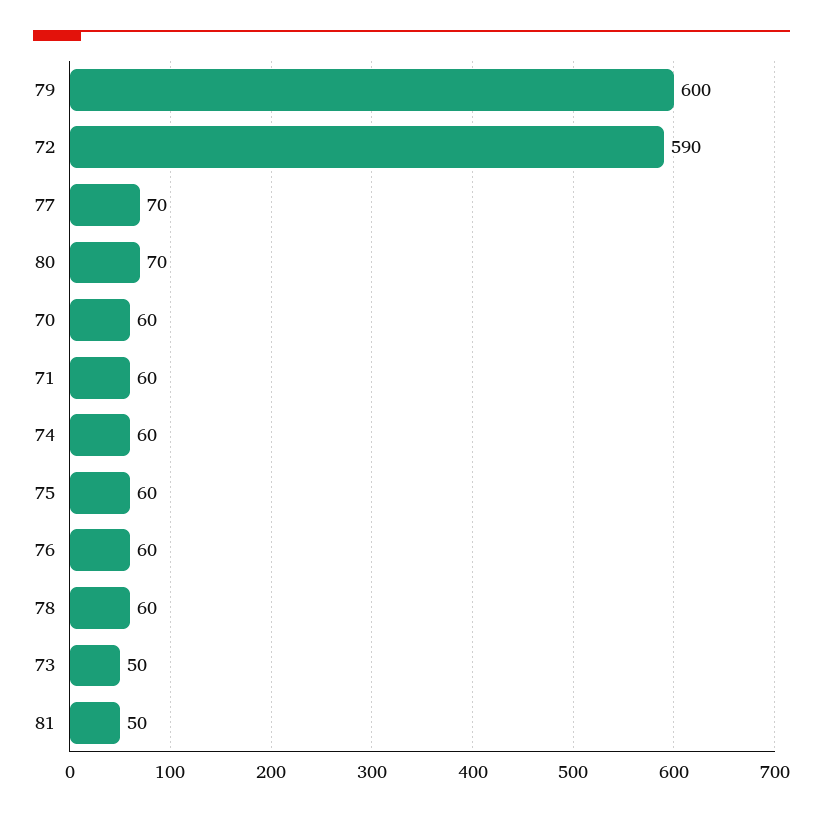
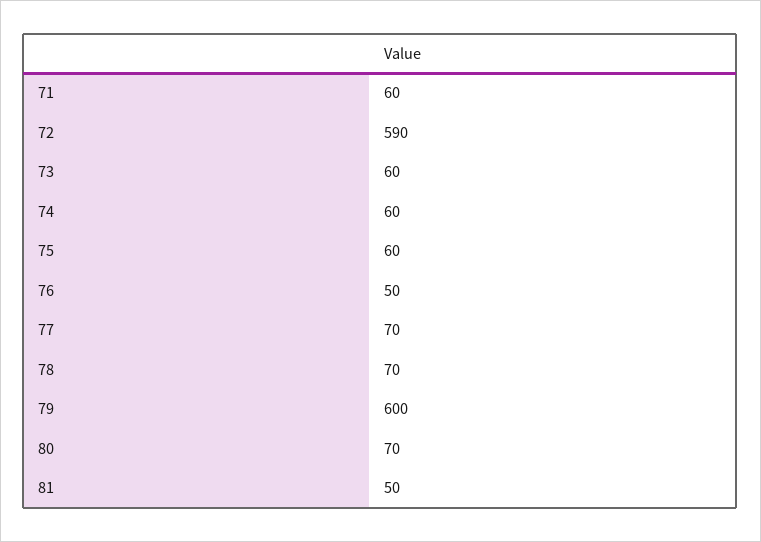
  {
    "79": 600,
    "72": 590,
    "77": 70,
    "80": 70,
-   "70": 60,
    "71": 60,
    "74": 60,
    "75": 60,
-   "76": 60,
+   "76": 50,
-   "78": 60,
+   "78": 70,
-   "73": 50,
+   "73": 60,
    "81": 50
  }

